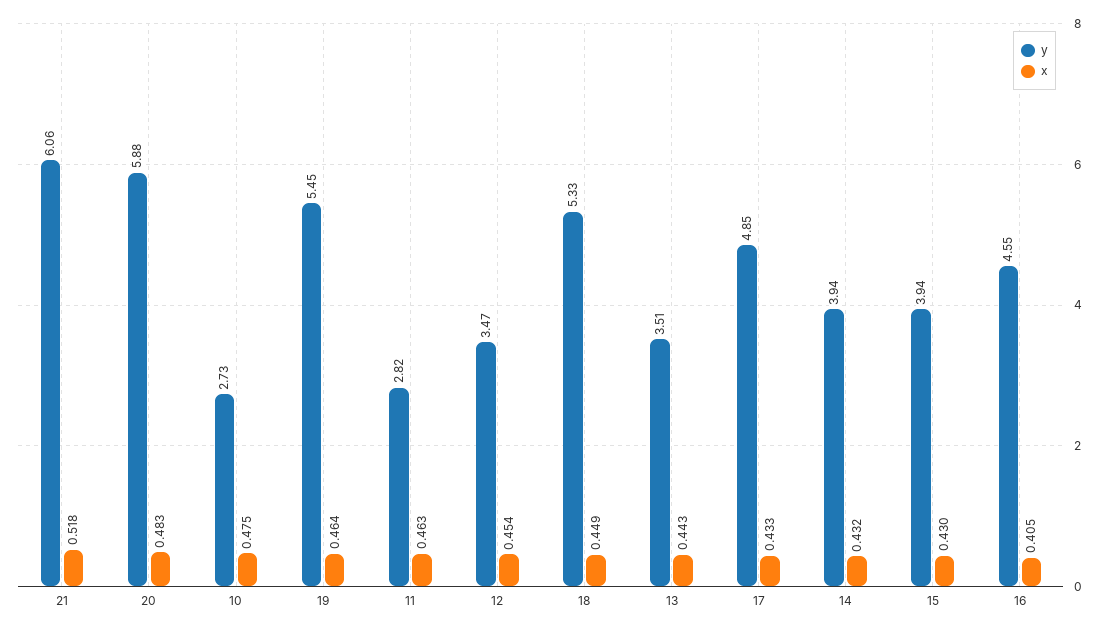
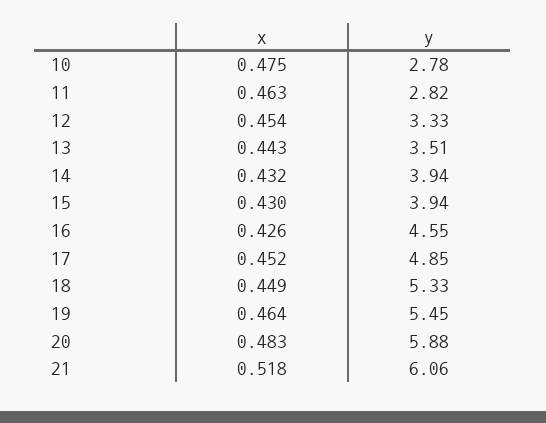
  {
    "y": {
      "21": 6.06,
      "20": 5.88,
-     "10": 2.73,
+     "10": 2.78,
      "19": 5.45,
      "11": 2.82,
-     "12": 3.47,
+     "12": 3.33,
      "18": 5.33,
      "13": 3.51,
      "17": 4.85,
      "14": 3.94,
      "15": 3.94,
      "16": 4.55
    },
    "x": {
      "21": 0.518,
      "20": 0.483,
      "10": 0.475,
      "19": 0.464,
      "11": 0.463,
      "12": 0.454,
      "18": 0.449,
      "13": 0.443,
-     "17": 0.433,
+     "17": 0.452,
      "14": 0.432,
      "15": 0.43,
-     "16": 0.405
+     "16": 0.426
    }
  }

